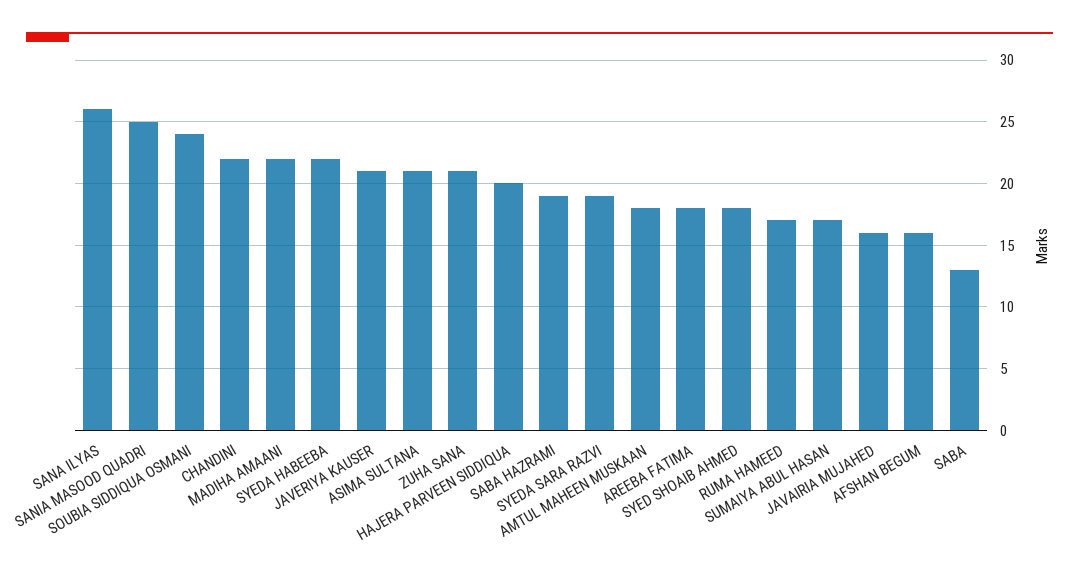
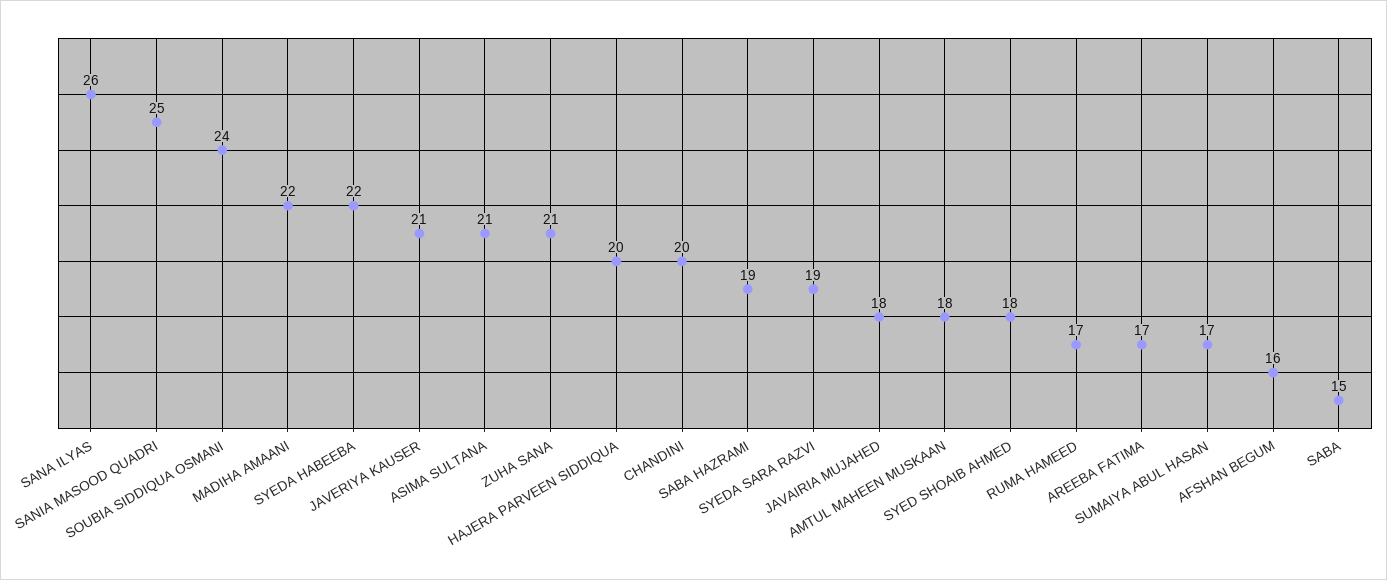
  {
    "SANA ILYAS": 26,
    "SANIA MASOOD QUADRI": 25,
    "SOUBIA SIDDIQUA OSMANI": 24,
-   "CHANDINI": 22,
+   "CHANDINI": 20,
    "MADIHA AMAANI": 22,
    "SYEDA HABEEBA": 22,
    "JAVERIYA KAUSER": 21,
    "ASIMA SULTANA": 21,
    "ZUHA SANA": 21,
    "HAJERA PARVEEN SIDDIQUA": 20,
    "SABA HAZRAMI": 19,
    "SYEDA SARA RAZVI": 19,
    "AMTUL MAHEEN MUSKAAN": 18,
-   "AREEBA FATIMA": 18,
+   "AREEBA FATIMA": 17,
    "SYED SHOAIB AHMED": 18,
    "RUMA HAMEED": 17,
    "SUMAIYA ABUL HASAN": 17,
-   "JAVAIRIA MUJAHED": 16,
+   "JAVAIRIA MUJAHED": 18,
    "AFSHAN BEGUM": 16,
-   "SABA": 13
+   "SABA": 15
  }

